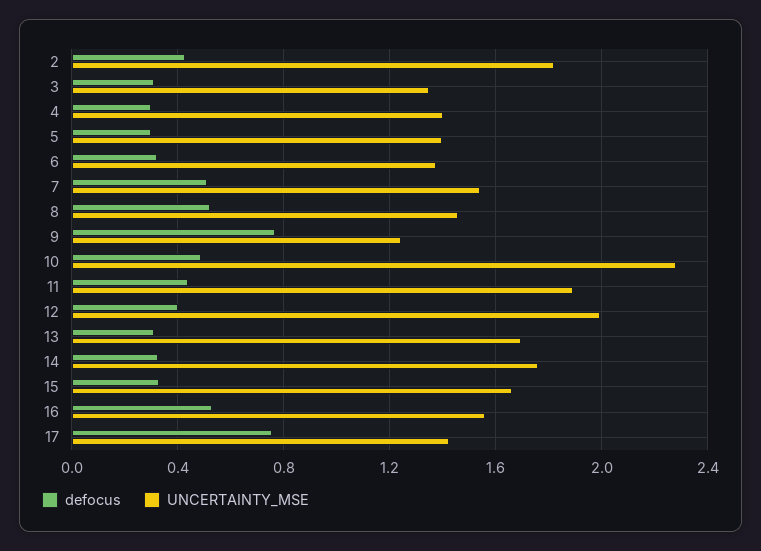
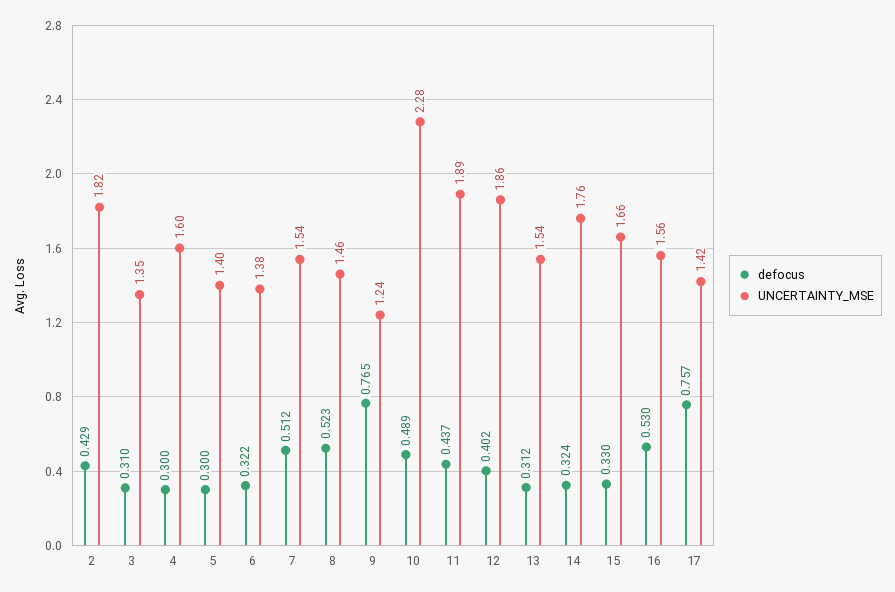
  {
    "defocus": {
      "2": 0.429,
      "3": 0.31,
      "4": 0.3,
      "5": 0.3,
      "6": 0.322,
      "7": 0.512,
      "8": 0.523,
      "9": 0.765,
      "10": 0.489,
      "11": 0.437,
      "12": 0.402,
      "13": 0.312,
      "14": 0.324,
      "15": 0.33,
      "16": 0.53,
      "17": 0.757
    },
    "UNCERTAINTY_MSE": {
      "2": 1.82,
      "3": 1.35,
-     "4": 1.4,
+     "4": 1.6,
      "5": 1.4,
      "6": 1.38,
      "7": 1.54,
      "8": 1.46,
      "9": 1.24,
      "10": 2.28,
      "11": 1.89,
-     "12": 2,
+     "12": 1.86,
-     "13": 1.7,
+     "13": 1.54,
      "14": 1.76,
      "15": 1.66,
      "16": 1.56,
      "17": 1.42
    }
  }

